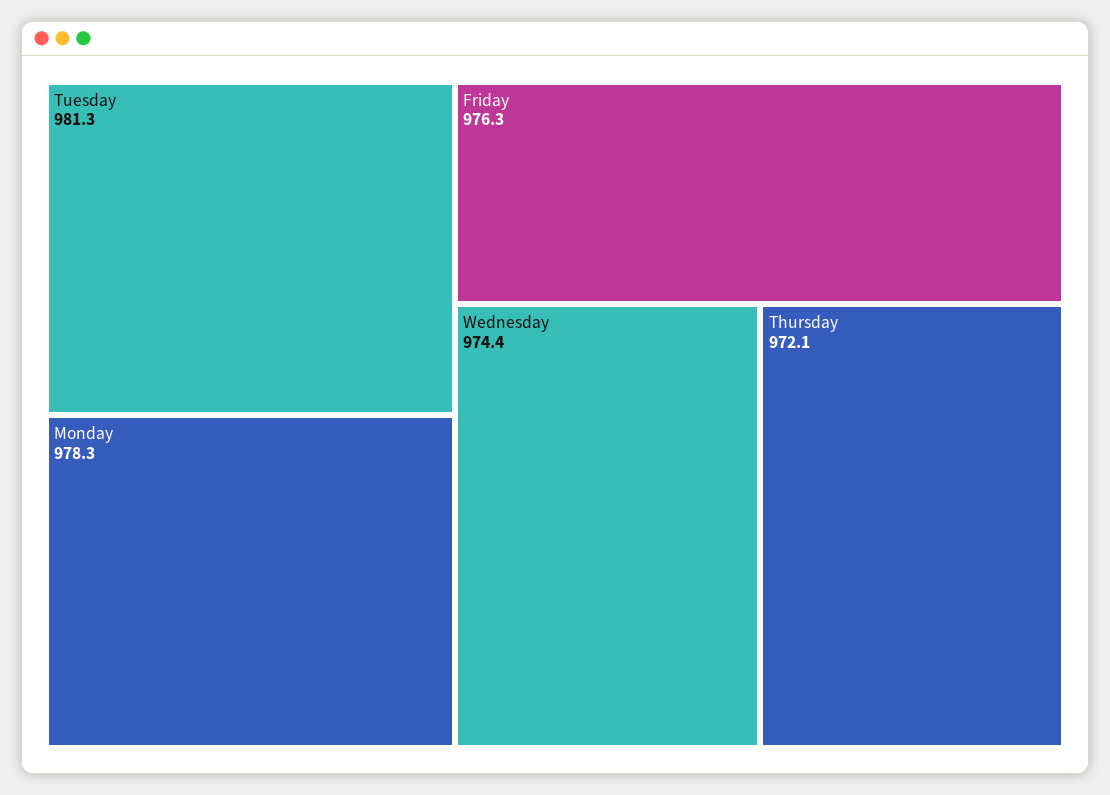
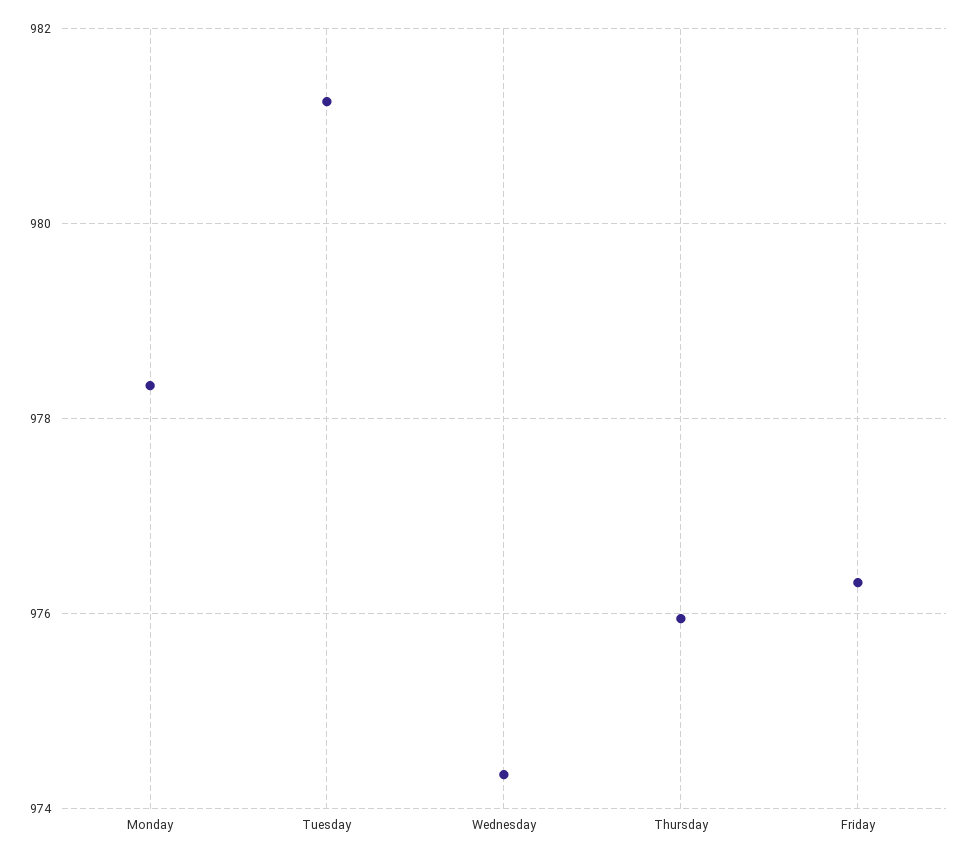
  {
    "Tuesday": 981.3,
    "Monday": 978.3,
    "Friday": 976.3,
    "Wednesday": 974.4,
-   "Thursday": 972.1
+   "Thursday": 976
  }

